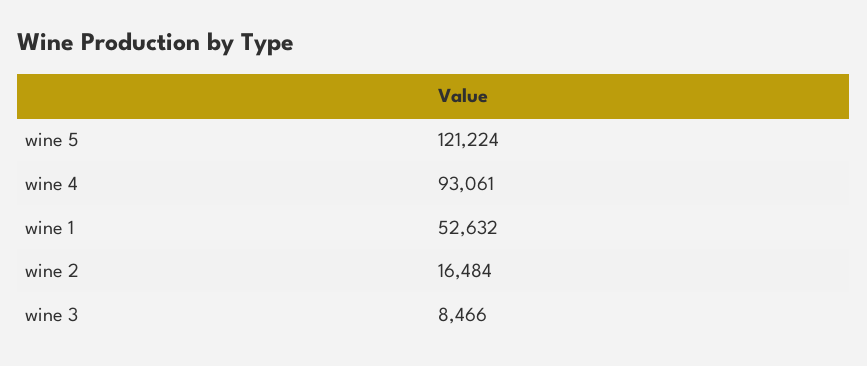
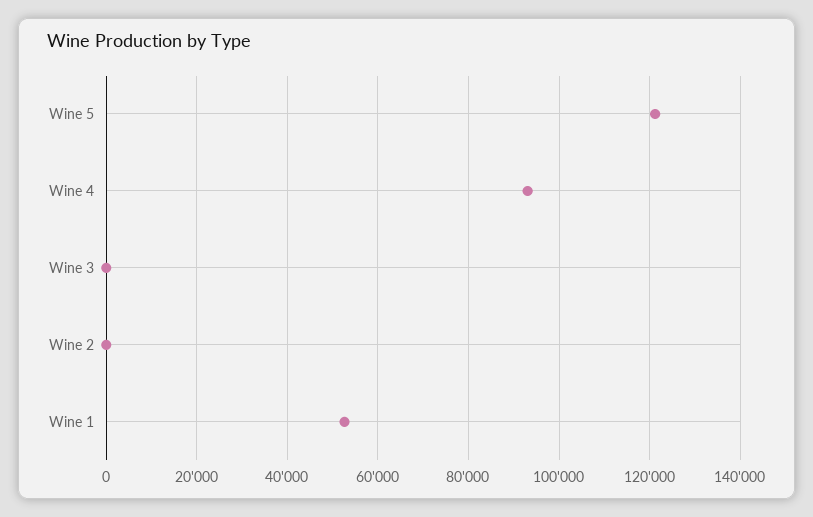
  {
    "wine 5": 121224,
    "wine 4": 93061,
    "wine 1": 52632,
-   "wine 2": 16484,
+   "wine 2": 0,
-   "wine 3": 8466
+   "wine 3": 0
  }

